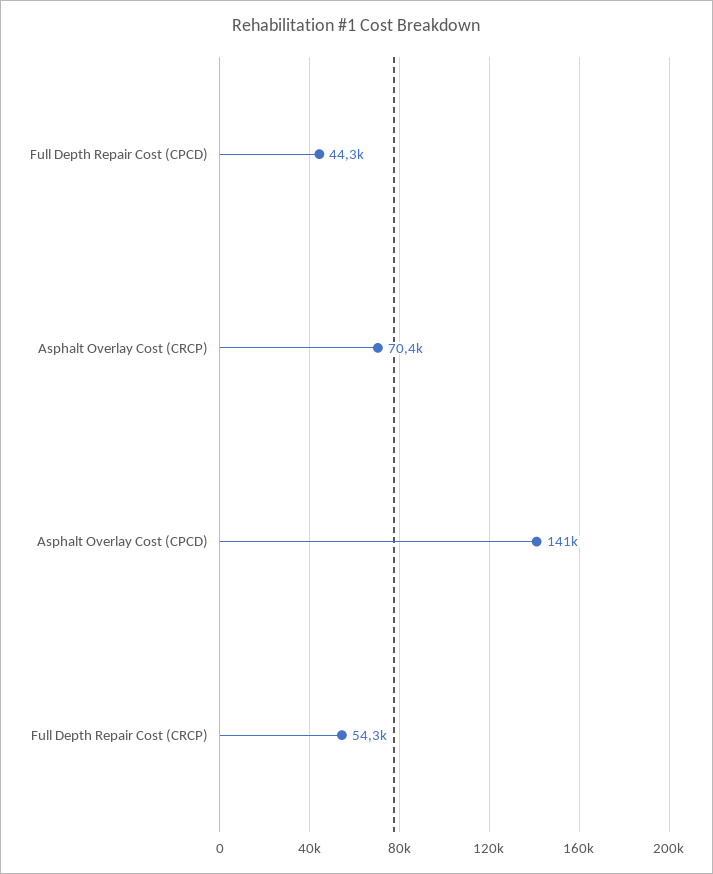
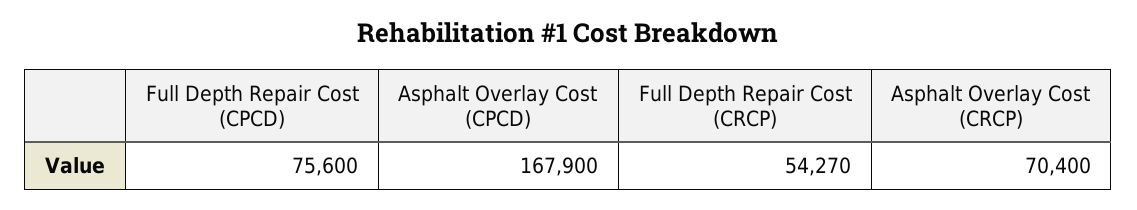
  {
-   "Full Depth Repair Cost (CPCD)": 44300,
+   "Full Depth Repair Cost (CPCD)": 75600,
    "Asphalt Overlay Cost (CRCP)": 70400,
-   "Asphalt Overlay Cost (CPCD)": 141000,
+   "Asphalt Overlay Cost (CPCD)": 167900,
    "Full Depth Repair Cost (CRCP)": 54270
  }

